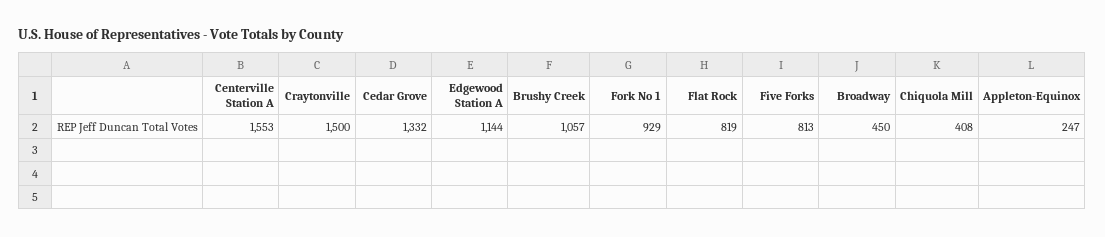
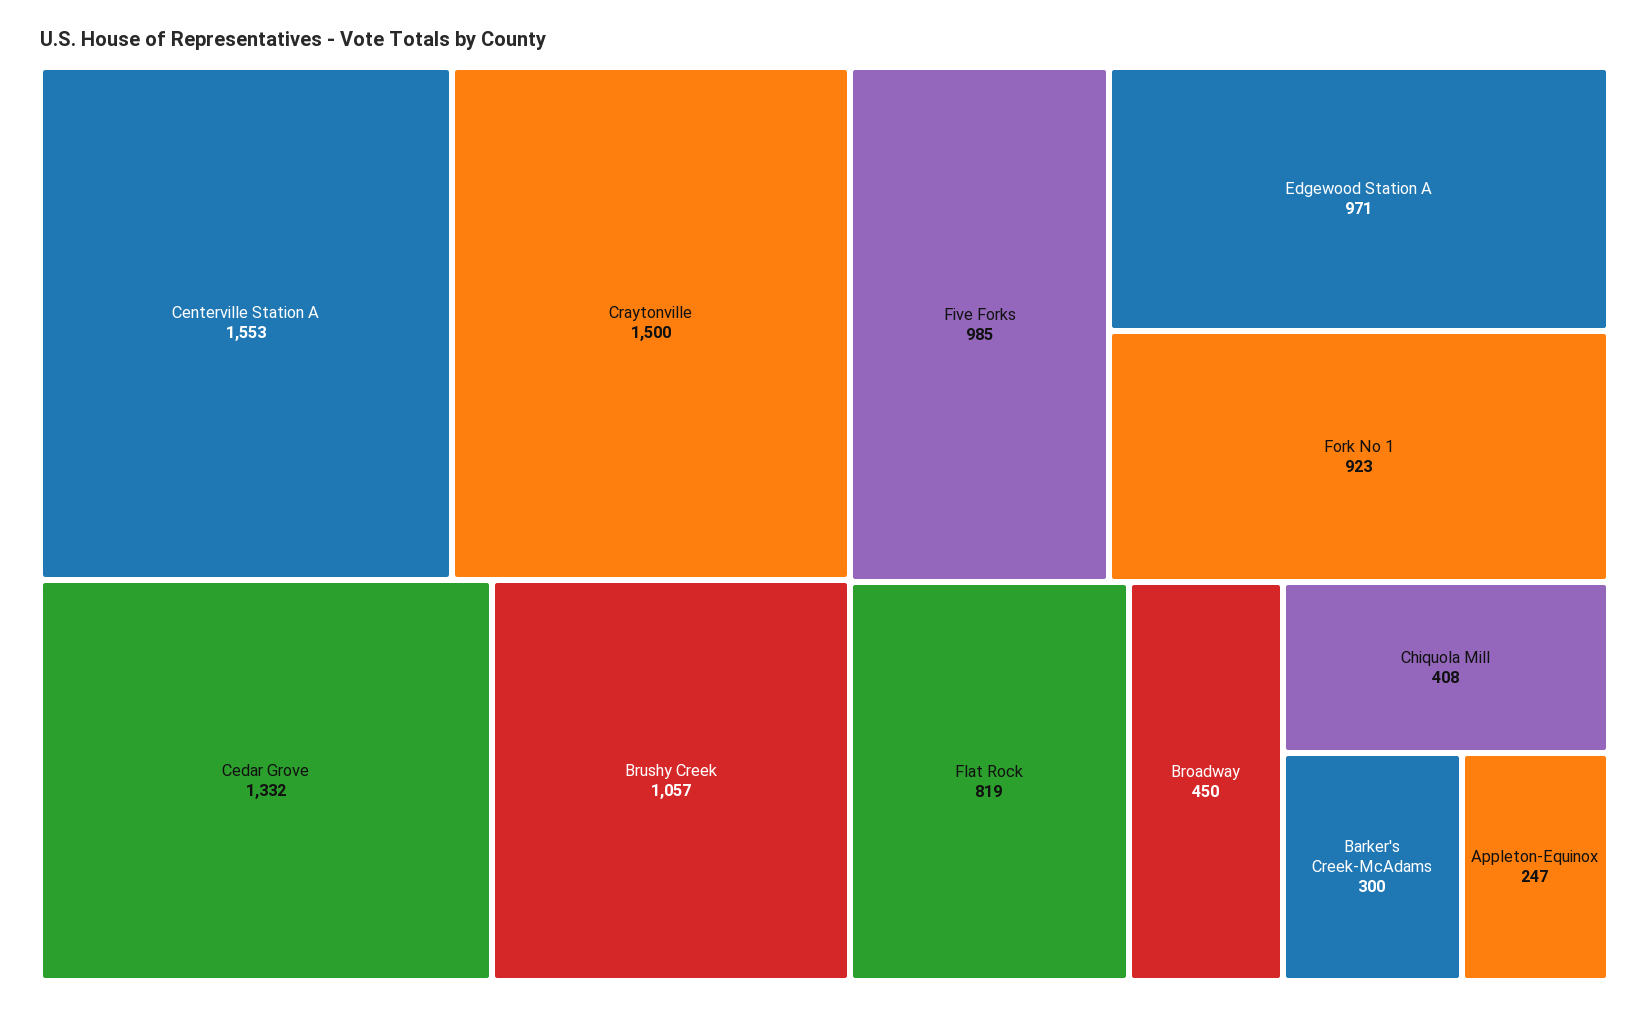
  {
    "Centerville Station A": 1553,
    "Craytonville": 1500,
    "Cedar Grove": 1332,
-   "Edgewood Station A": 1144,
+   "Edgewood Station A": 971,
    "Brushy Creek": 1057,
-   "Fork No 1": 929,
+   "Fork No 1": 923,
    "Flat Rock": 819,
-   "Five Forks": 813,
+   "Five Forks": 985,
    "Broadway": 450,
    "Chiquola Mill": 408,
-   "Appleton-Equinox": 247
+   "Appleton-Equinox": 247,
+   "Barker's Creek-McAdams": 300
  }

